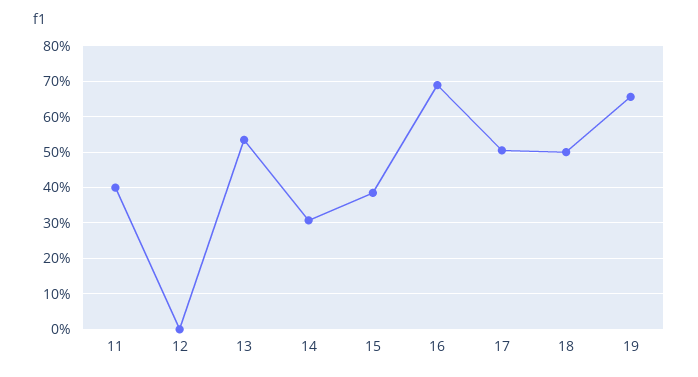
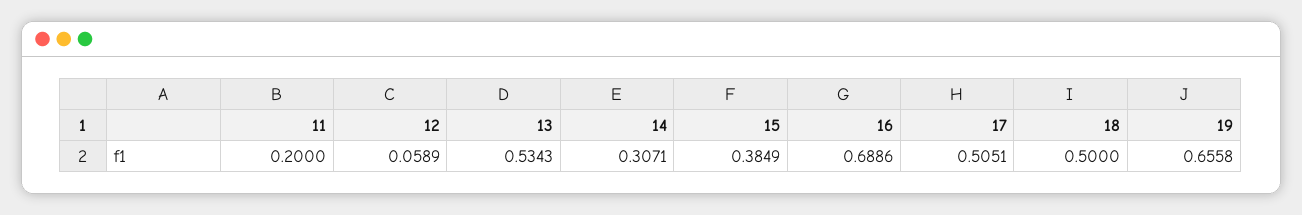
  {
-   "11": 0.4,
+   "11": 0.2,
-   "12": 0,
+   "12": 0.0589,
    "13": 0.5343,
    "14": 0.3071,
    "15": 0.3849,
    "16": 0.6886,
    "17": 0.5051,
    "18": 0.5,
    "19": 0.6558
  }

